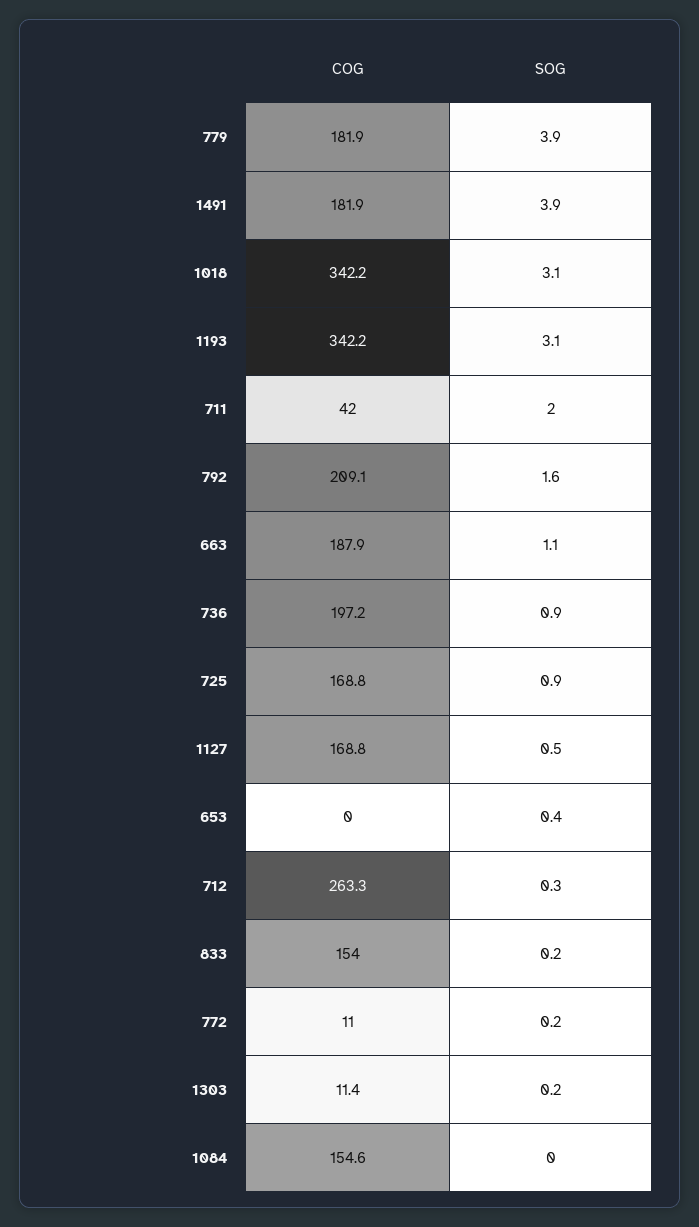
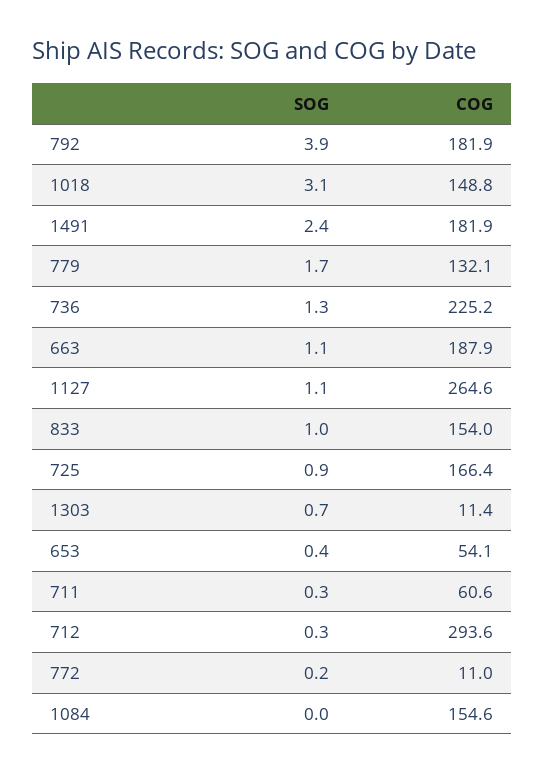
  {
    "COG": {
-     "779": 181.9,
+     "779": 132.1,
      "1491": 181.9,
-     "1018": 342.2,
+     "1018": 148.8,
-     "1193": 342.2,
-     "711": 42,
+     "711": 60.6,
-     "792": 209.1,
+     "792": 181.9,
      "663": 187.9,
-     "736": 197.2,
+     "736": 225.2,
-     "725": 168.8,
+     "725": 166.4,
-     "1127": 168.8,
+     "1127": 264.6,
-     "653": 0,
+     "653": 54.1,
-     "712": 263.3,
+     "712": 293.6,
      "833": 154,
      "772": 11,
      "1303": 11.4,
      "1084": 154.6
    },
    "SOG": {
-     "779": 3.9,
+     "779": 1.7,
-     "1491": 3.9,
+     "1491": 2.4,
      "1018": 3.1,
-     "1193": 3.1,
-     "711": 2,
+     "711": 0.3,
-     "792": 1.6,
+     "792": 3.9,
      "663": 1.1,
-     "736": 0.9,
+     "736": 1.3,
      "725": 0.9,
-     "1127": 0.5,
+     "1127": 1.1,
      "653": 0.4,
      "712": 0.3,
-     "833": 0.2,
+     "833": 1,
      "772": 0.2,
-     "1303": 0.2,
+     "1303": 0.7,
      "1084": 0
    }
  }

